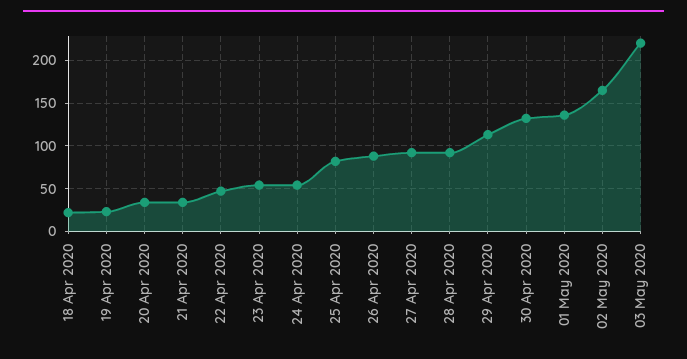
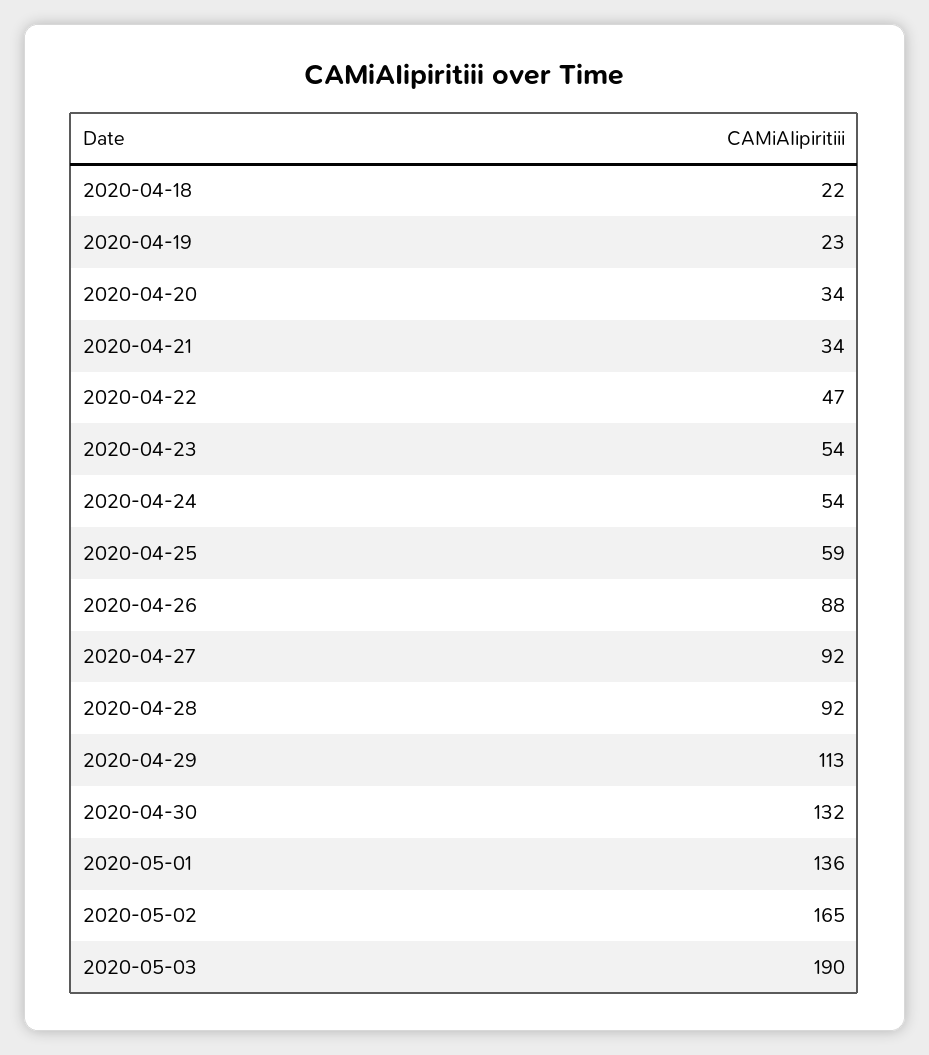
  {
    "18 Apr 2020": 22,
    "19 Apr 2020": 23,
    "20 Apr 2020": 34,
    "21 Apr 2020": 34,
    "22 Apr 2020": 47,
    "23 Apr 2020": 54,
    "24 Apr 2020": 54,
-   "25 Apr 2020": 80,
+   "25 Apr 2020": 59,
    "26 Apr 2020": 88,
    "27 Apr 2020": 92,
    "28 Apr 2020": 92,
    "29 Apr 2020": 113,
    "30 Apr 2020": 132,
    "01 May 2020": 136,
    "02 May 2020": 165,
-   "03 May 2020": 220
+   "03 May 2020": 190
  }

